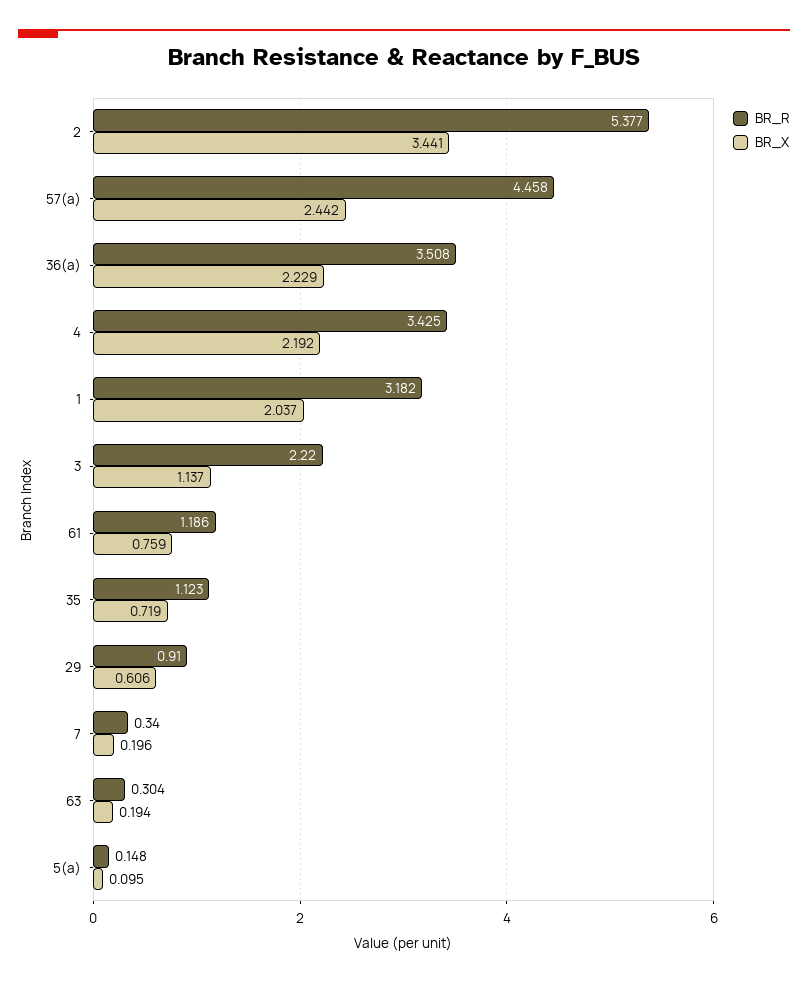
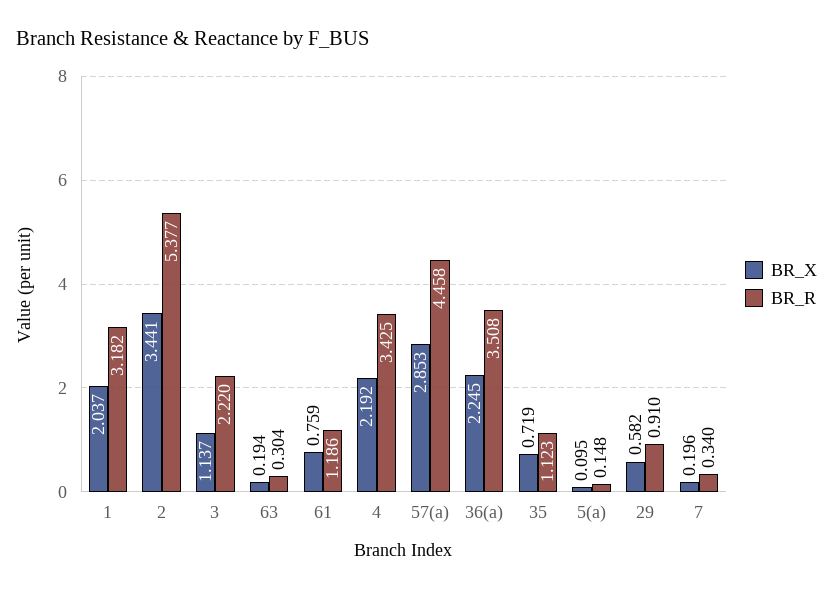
  {
    "BR_R": {
      "2": 5.377,
      "57(a)": 4.458,
      "36(a)": 3.508,
      "4": 3.425,
      "1": 3.182,
      "3": 2.22,
      "61": 1.186,
      "35": 1.123,
      "29": 0.91,
      "7": 0.34,
      "63": 0.304,
      "5(a)": 0.148
    },
    "BR_X": {
      "2": 3.441,
-     "57(a)": 2.442,
+     "57(a)": 2.853,
-     "36(a)": 2.229,
+     "36(a)": 2.245,
      "4": 2.192,
      "1": 2.037,
      "3": 1.137,
      "61": 0.759,
      "35": 0.719,
-     "29": 0.606,
+     "29": 0.582,
      "7": 0.196,
      "63": 0.194,
      "5(a)": 0.095
    }
  }

